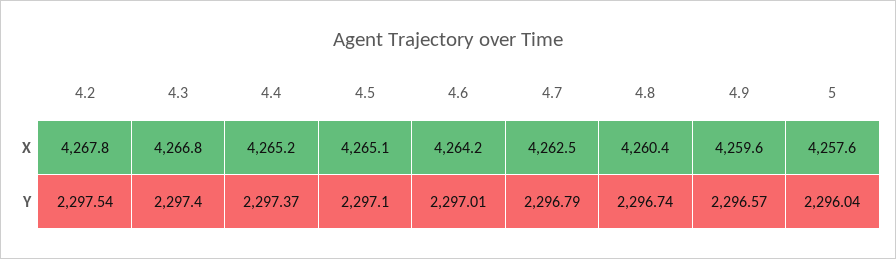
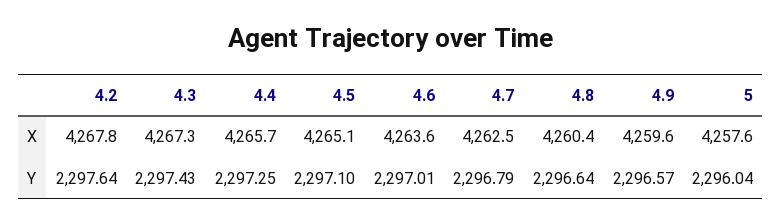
  {
    "4.2": {
      "X": 4267.8,
-     "Y": 2297.54
+     "Y": 2297.64
    },
    "4.3": {
-     "X": 4266.8,
+     "X": 4267.3,
-     "Y": 2297.4
+     "Y": 2297.43
    },
    "4.4": {
-     "X": 4265.2,
+     "X": 4265.7,
-     "Y": 2297.37
+     "Y": 2297.25
    },
    "4.5": {
      "X": 4265.1,
      "Y": 2297.1
    },
    "4.6": {
-     "X": 4264.2,
+     "X": 4263.6,
      "Y": 2297.01
    },
    "4.7": {
      "X": 4262.5,
      "Y": 2296.79
    },
    "4.8": {
      "X": 4260.4,
-     "Y": 2296.74
+     "Y": 2296.64
    },
    "4.9": {
      "X": 4259.6,
      "Y": 2296.57
    },
    "5": {
      "X": 4257.6,
      "Y": 2296.04
    }
  }

